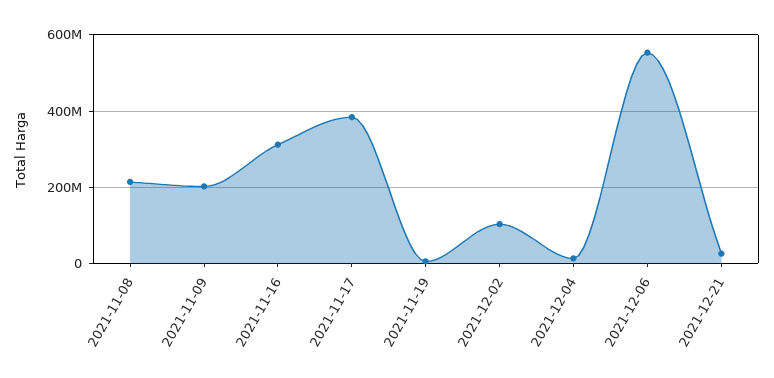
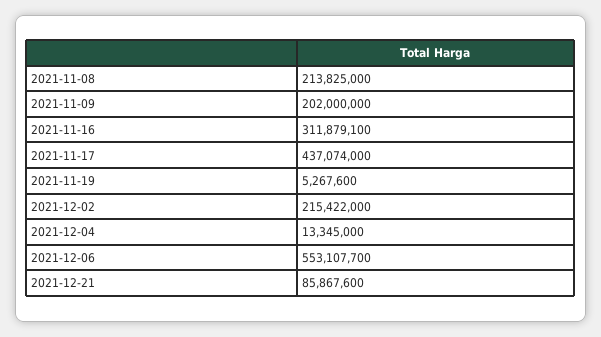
  {
    "2021-11-08": 213825000,
    "2021-11-09": 202000000,
    "2021-11-16": 311879100,
-   "2021-11-17": 380000000,
+   "2021-11-17": 437074000,
    "2021-11-19": 5267600,
-   "2021-12-02": 100000000,
+   "2021-12-02": 215422000,
    "2021-12-04": 13345000,
    "2021-12-06": 553107700,
-   "2021-12-21": 20000000
+   "2021-12-21": 85867600
  }

